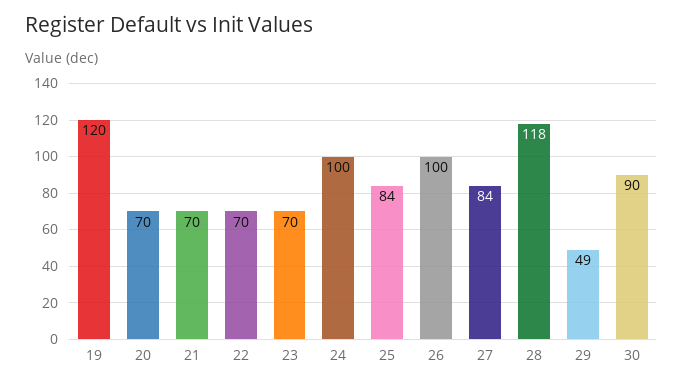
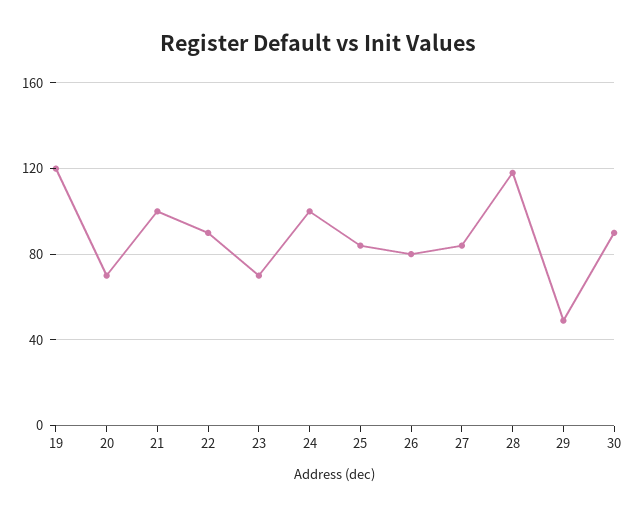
  {
    "19": 120,
    "20": 70,
-   "21": 70,
+   "21": 100,
-   "22": 70,
+   "22": 90,
    "23": 70,
    "24": 100,
    "25": 84,
-   "26": 100,
+   "26": 80,
    "27": 84,
    "28": 118,
    "29": 49,
    "30": 90
  }

